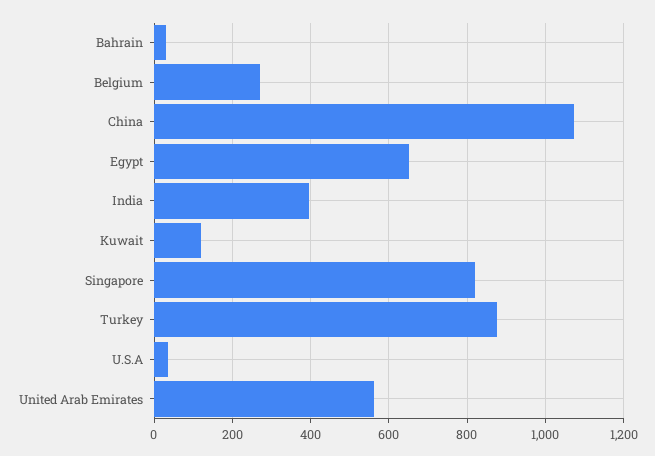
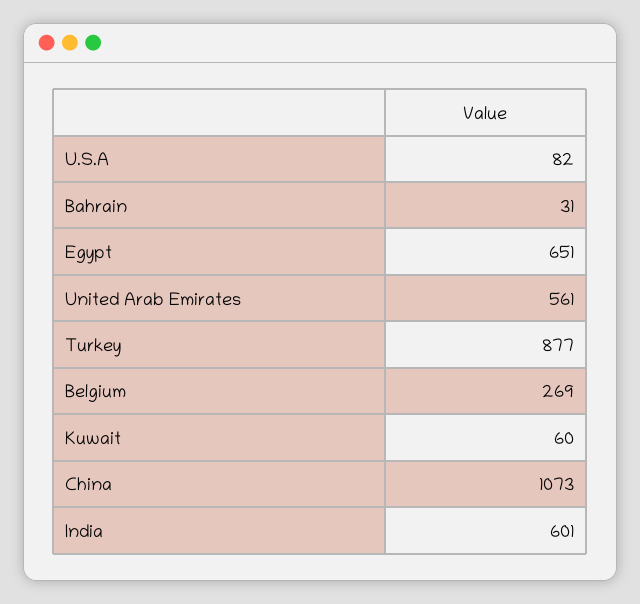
  {
    "Bahrain": 31,
    "Belgium": 269,
    "China": 1073,
    "Egypt": 651,
-   "India": 400,
+   "India": 601,
-   "Kuwait": 120,
+   "Kuwait": 60,
-   "Singapore": 820,
    "Turkey": 877,
-   "U.S.A": 40,
+   "U.S.A": 82,
    "United Arab Emirates": 561
  }

